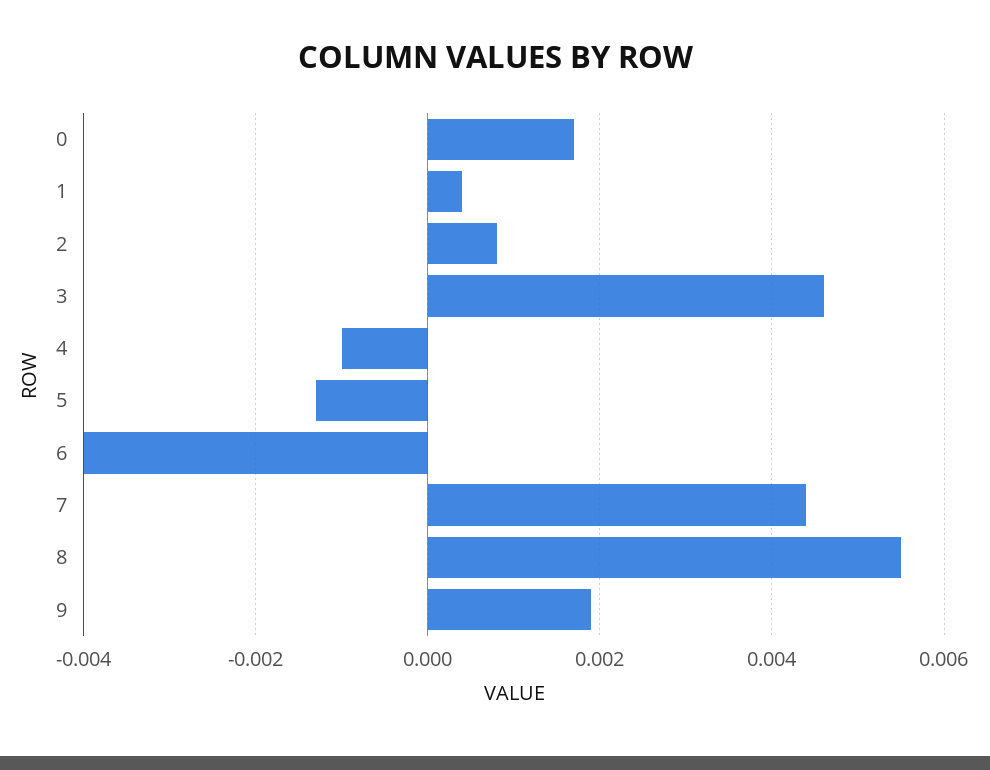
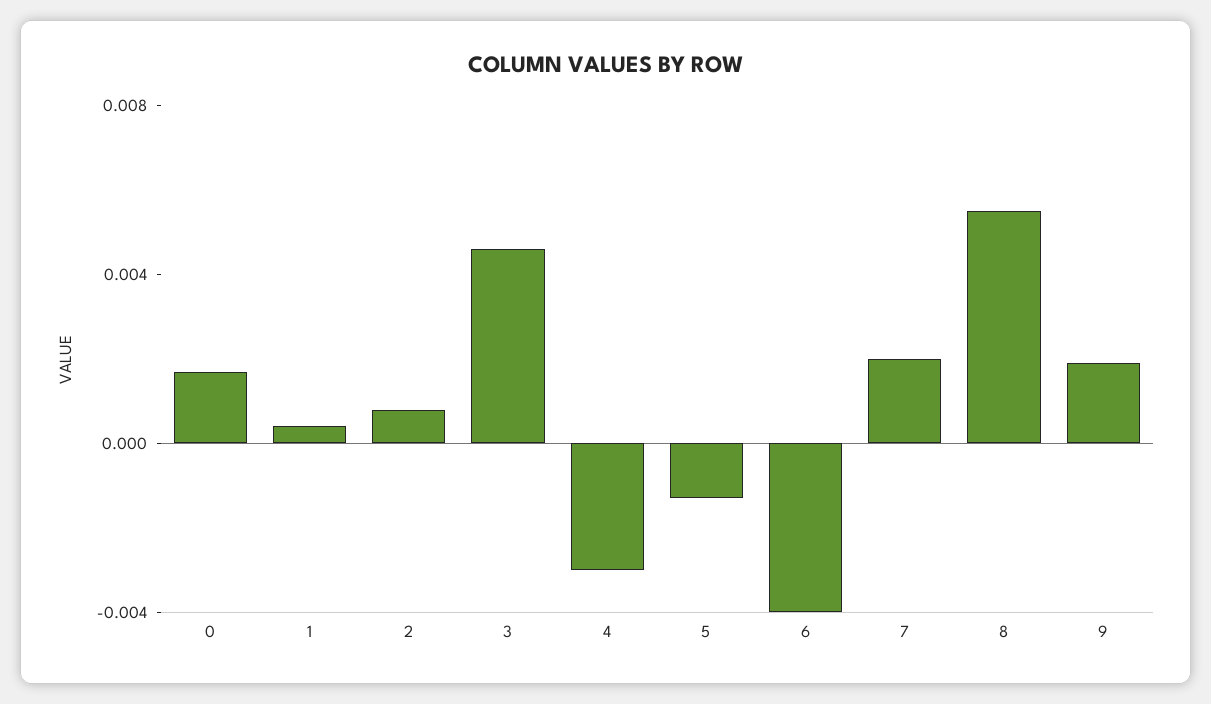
  {
    "0": 0.0015,
    "1": 0.0005,
    "2": 0.001,
    "3": 0.0045,
-   "4": -0.001,
+   "4": -0.003,
    "5": -0.0015,
    "6": -0.004,
-   "7": 0.0045,
+   "7": 0.002,
    "8": 0.0055,
    "9": 0.002
  }

